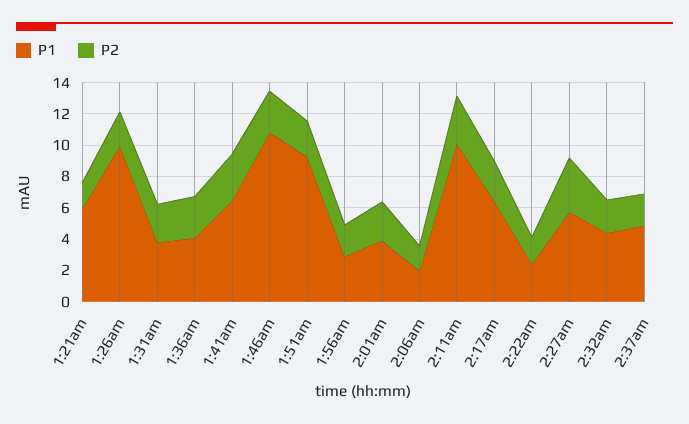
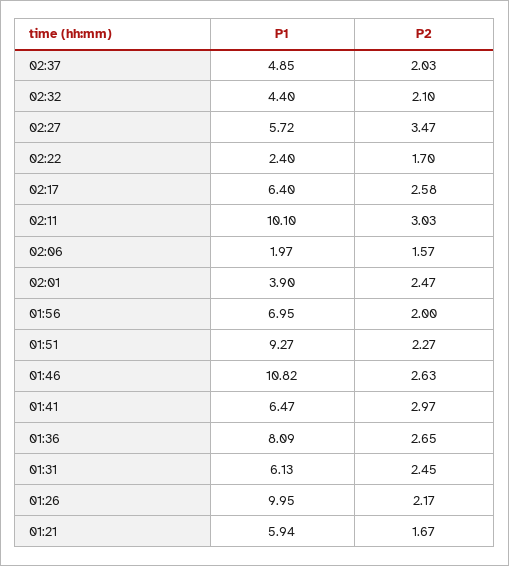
  {
    "P1": {
      "1:21am": 5.94,
      "1:26am": 9.95,
-     "1:31am": 4,
+     "1:31am": 6.13,
-     "1:36am": 4,
+     "1:36am": 8.09,
      "1:41am": 6.47,
      "1:46am": 10.82,
      "1:51am": 9.27,
-     "1:56am": 3,
+     "1:56am": 6.95,
      "2:01am": 3.9,
      "2:06am": 1.97,
      "2:11am": 10.1,
      "2:17am": 6.4,
      "2:22am": 2.4,
      "2:27am": 5.72,
      "2:32am": 4.4,
      "2:37am": 4.85
    },
    "P2": {
      "1:21am": 1.67,
      "1:26am": 2.17,
      "1:31am": 2.45,
      "1:36am": 2.65,
      "1:41am": 2.97,
      "1:46am": 2.63,
      "1:51am": 2.27,
      "1:56am": 2,
      "2:01am": 2.47,
      "2:06am": 1.57,
      "2:11am": 3.03,
      "2:17am": 2.58,
      "2:22am": 1.7,
      "2:27am": 3.47,
      "2:32am": 2.1,
      "2:37am": 2.03
    }
  }

